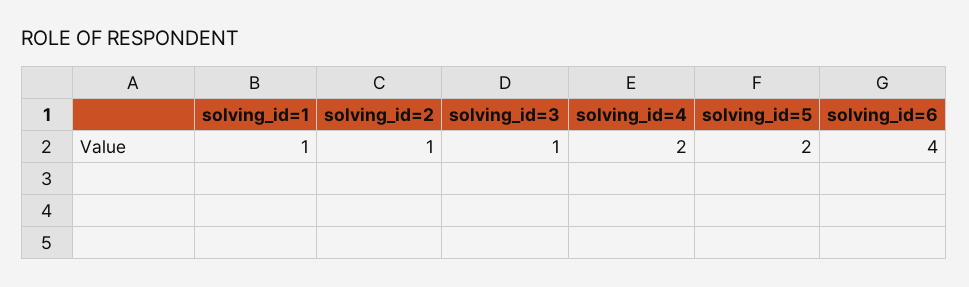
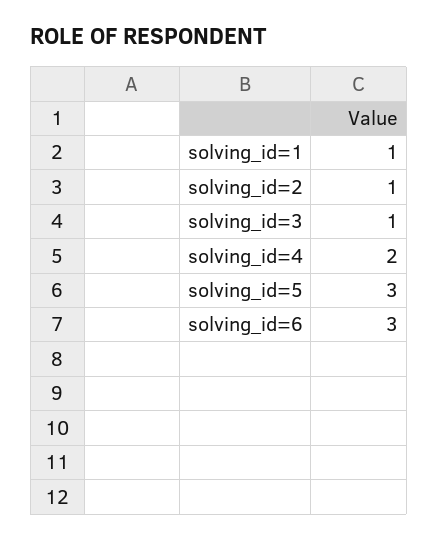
  {
    "solving_id=1": 1,
    "solving_id=2": 1,
    "solving_id=3": 1,
    "solving_id=4": 2,
-   "solving_id=5": 2,
+   "solving_id=5": 3,
-   "solving_id=6": 4
+   "solving_id=6": 3
  }

